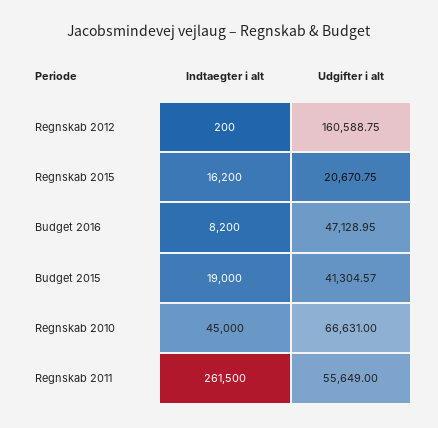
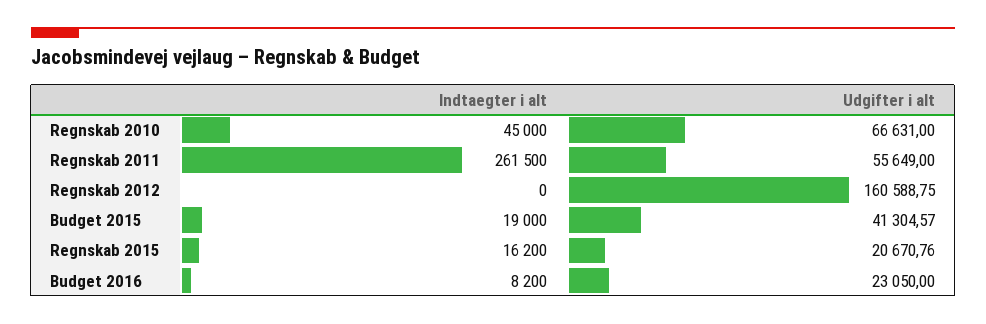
  {
    "Indtaegter i alt": {
-     "Regnskab 2012": 200,
+     "Regnskab 2012": 0,
      "Regnskab 2015": 16200,
      "Budget 2016": 8200,
      "Budget 2015": 19000,
      "Regnskab 2010": 45000,
      "Regnskab 2011": 261500
    },
    "Udgifter i alt": {
      "Regnskab 2012": 160588.75,
-     "Regnskab 2015": 20670.75,
+     "Regnskab 2015": 20670.76,
-     "Budget 2016": 47128.95,
+     "Budget 2016": 23050,
      "Budget 2015": 41304.57,
      "Regnskab 2010": 66631,
      "Regnskab 2011": 55649
    }
  }

